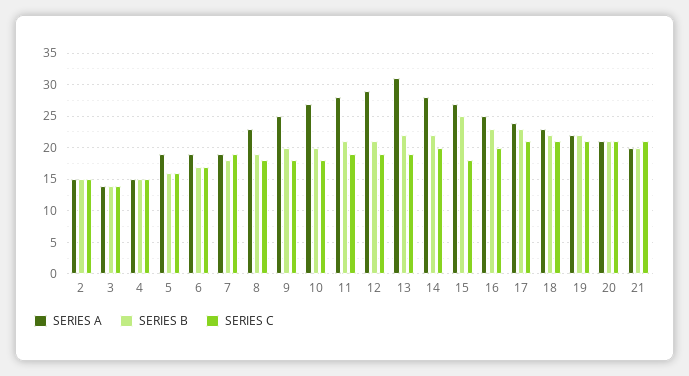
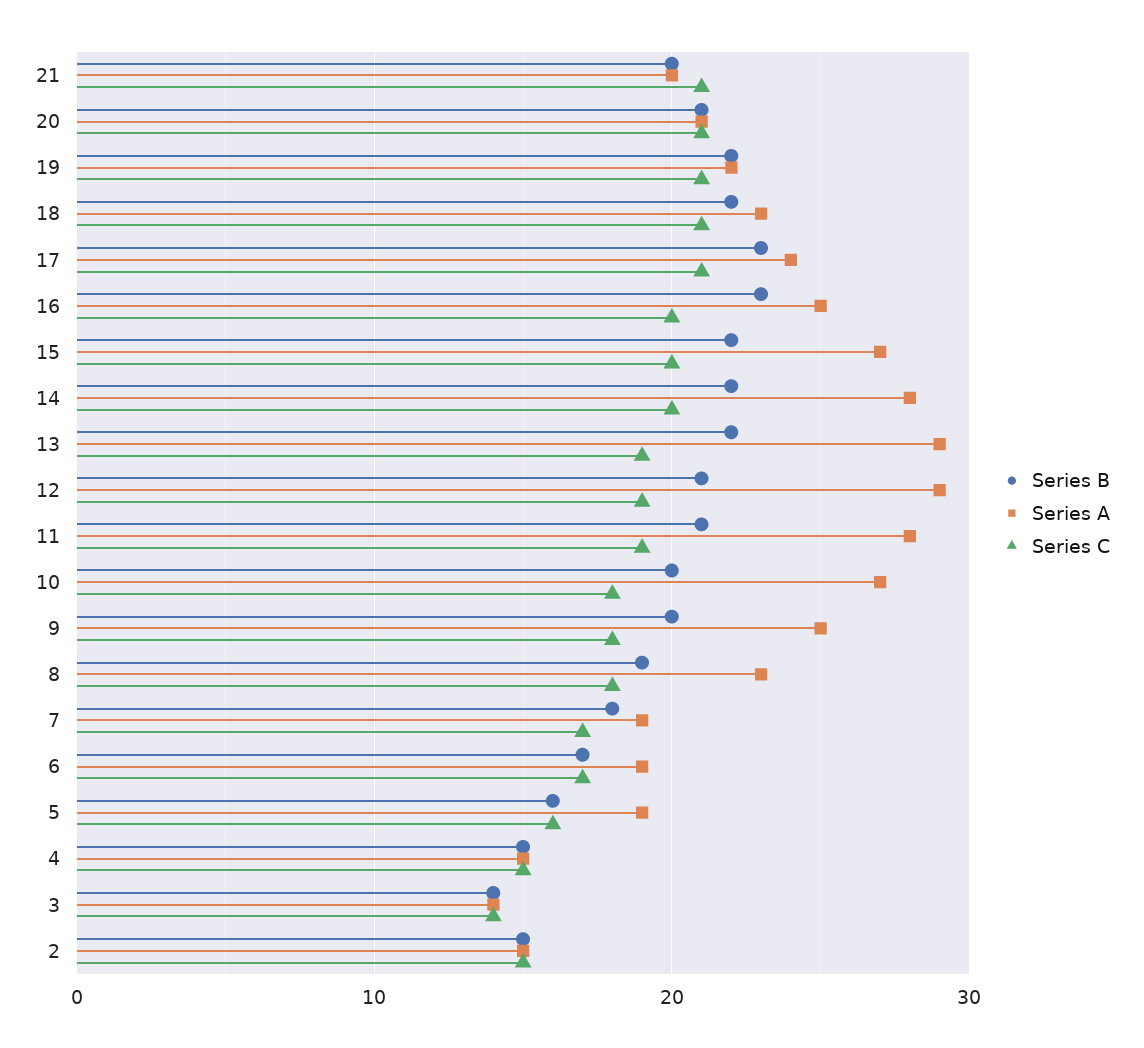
  {
    "SERIES A": {
      "2": 15,
      "3": 14,
      "4": 15,
      "5": 19,
      "6": 19,
      "7": 19,
      "8": 23,
      "9": 25,
      "10": 27,
      "11": 28,
      "12": 29,
-     "13": 31,
+     "13": 29,
      "14": 28,
      "15": 27,
      "16": 25,
      "17": 24,
      "18": 23,
      "19": 22,
      "20": 21,
      "21": 20
    },
    "SERIES B": {
      "2": 15,
      "3": 14,
      "4": 15,
      "5": 16,
      "6": 17,
      "7": 18,
      "8": 19,
      "9": 20,
      "10": 20,
      "11": 21,
      "12": 21,
      "13": 22,
      "14": 22,
-     "15": 25,
+     "15": 22,
      "16": 23,
      "17": 23,
      "18": 22,
      "19": 22,
      "20": 21,
      "21": 20
    },
    "SERIES C": {
      "2": 15,
      "3": 14,
      "4": 15,
      "5": 16,
      "6": 17,
-     "7": 19,
+     "7": 17,
      "8": 18,
      "9": 18,
      "10": 18,
      "11": 19,
      "12": 19,
      "13": 19,
      "14": 20,
-     "15": 18,
+     "15": 20,
      "16": 20,
      "17": 21,
      "18": 21,
      "19": 21,
      "20": 21,
      "21": 21
    }
  }

